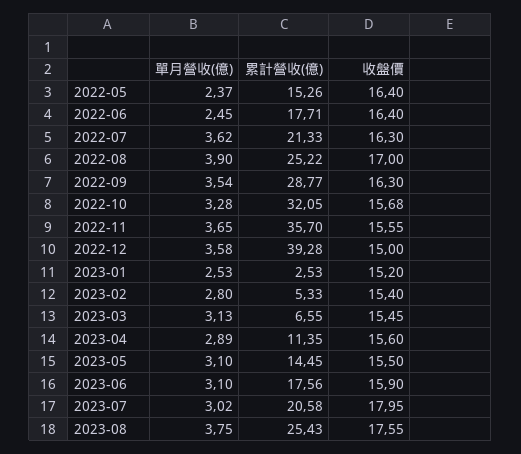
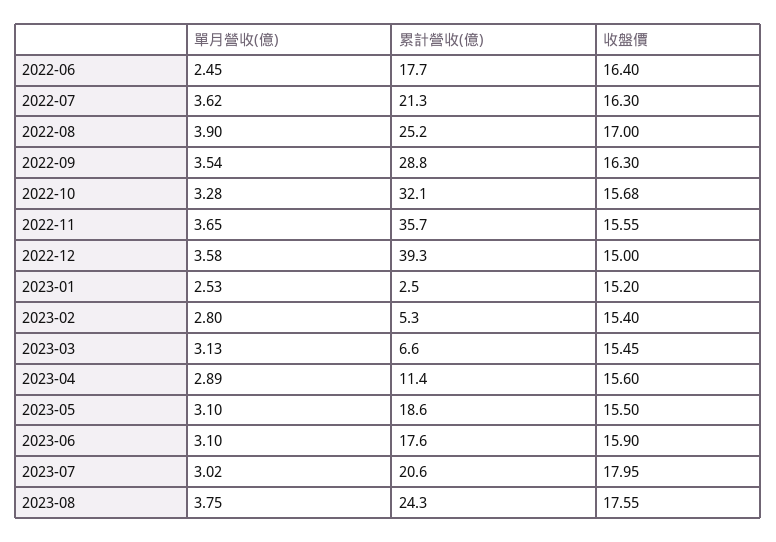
  {
    "單月營收(億)": {
-     "2022-05": 2.37,
      "2022-06": 2.45,
      "2022-07": 3.62,
      "2022-08": 3.9,
      "2022-09": 3.54,
      "2022-10": 3.28,
      "2022-11": 3.65,
      "2022-12": 3.58,
      "2023-01": 2.53,
      "2023-02": 2.8,
      "2023-03": 3.13,
      "2023-04": 2.89,
      "2023-05": 3.1,
      "2023-06": 3.1,
      "2023-07": 3.02,
      "2023-08": 3.75
    },
    "累計營收(億)": {
-     "2022-05": 15.26,
      "2022-06": 17.71,
      "2022-07": 21.33,
      "2022-08": 25.22,
      "2022-09": 28.77,
      "2022-10": 32.05,
      "2022-11": 35.7,
      "2022-12": 39.28,
      "2023-01": 2.53,
      "2023-02": 5.33,
      "2023-03": 6.55,
      "2023-04": 11.35,
-     "2023-05": 14.45,
+     "2023-05": 18.6,
      "2023-06": 17.56,
      "2023-07": 20.58,
-     "2023-08": 25.43
+     "2023-08": 24.3
    },
    "收盤價": {
-     "2022-05": 16.4,
      "2022-06": 16.4,
      "2022-07": 16.3,
      "2022-08": 17,
      "2022-09": 16.3,
      "2022-10": 15.68,
      "2022-11": 15.55,
      "2022-12": 15,
      "2023-01": 15.2,
      "2023-02": 15.4,
      "2023-03": 15.45,
      "2023-04": 15.6,
      "2023-05": 15.5,
      "2023-06": 15.9,
      "2023-07": 17.95,
      "2023-08": 17.55
    }
  }

